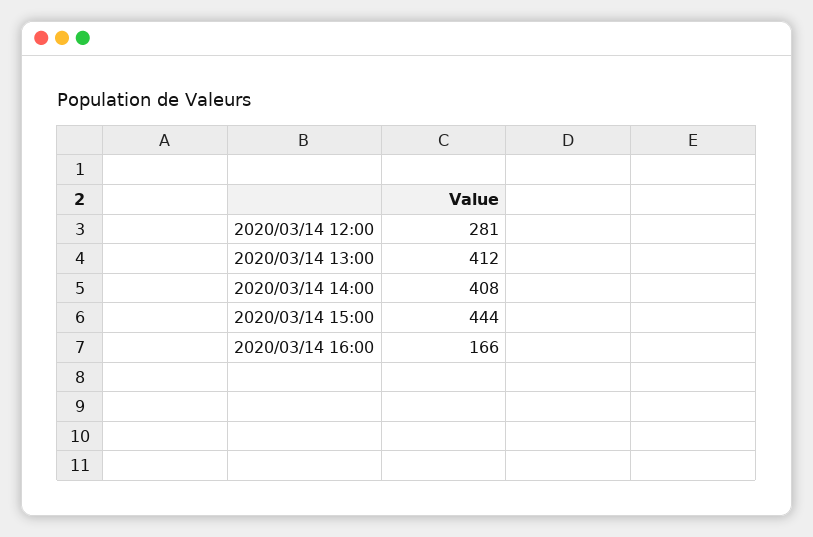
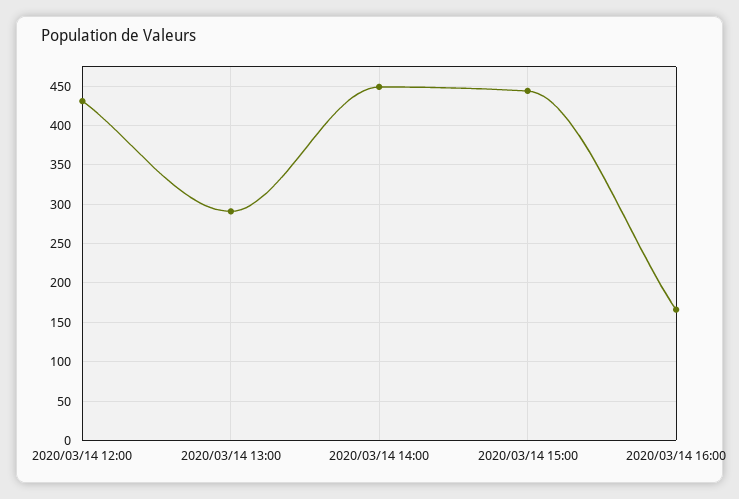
  {
-   "2020/03/14 12:00": 281,
+   "2020/03/14 12:00": 430,
-   "2020/03/14 13:00": 412,
+   "2020/03/14 13:00": 290,
-   "2020/03/14 14:00": 408,
+   "2020/03/14 14:00": 450,
    "2020/03/14 15:00": 444,
    "2020/03/14 16:00": 166
  }

